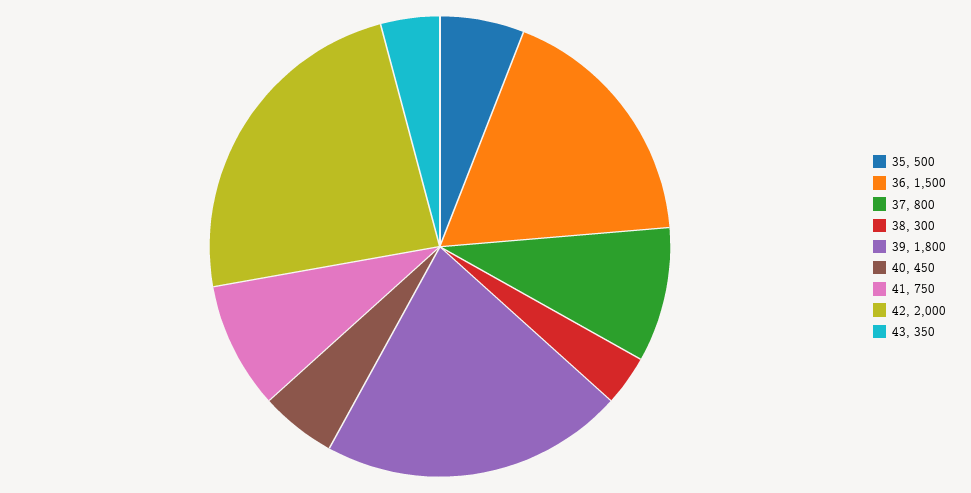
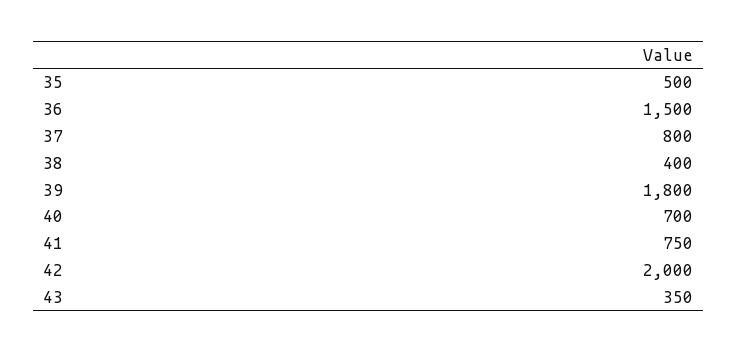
  {
    "35": 500,
    "36": 1500,
    "37": 800,
-   "38": 300,
+   "38": 400,
    "39": 1800,
-   "40": 450,
+   "40": 700,
    "41": 750,
    "42": 2000,
    "43": 350
  }

